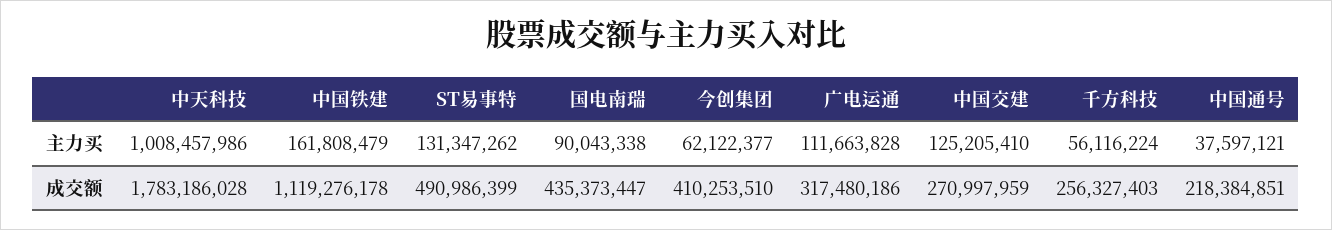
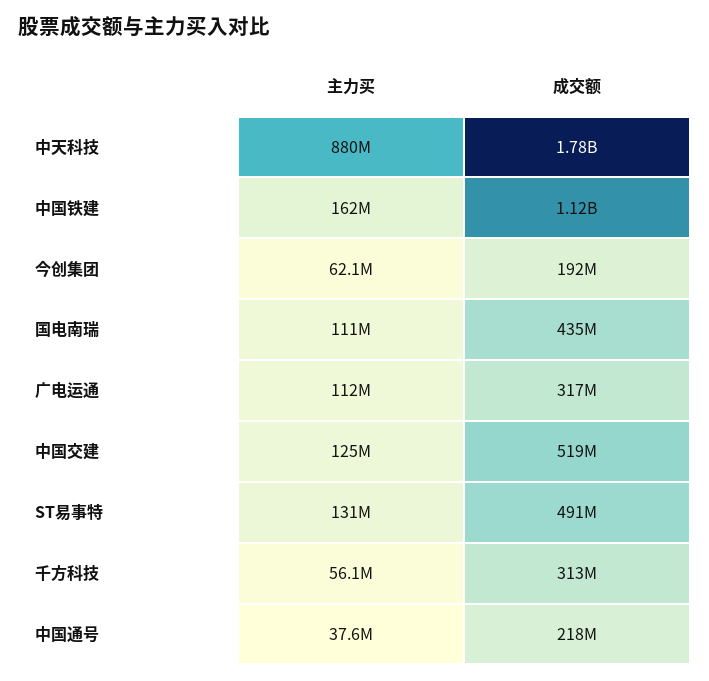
  {
    "中天科技": {
-     "主力买": 1008457986,
+     "主力买": 880000000,
      "成交额": 1783186028
    },
    "中国铁建": {
      "主力买": 161808479,
      "成交额": 1119276178
    },
    "ST易事特": {
      "主力买": 131347262,
      "成交额": 490986399
    },
    "国电南瑞": {
-     "主力买": 90043338,
+     "主力买": 111000000,
      "成交额": 435373447
    },
    "今创集团": {
      "主力买": 62122377,
-     "成交额": 410253510
+     "成交额": 192000000
    },
    "广电运通": {
      "主力买": 111663828,
      "成交额": 317480186
    },
    "中国交建": {
      "主力买": 125205410,
-     "成交额": 270997959
+     "成交额": 519000000
    },
    "千方科技": {
      "主力买": 56116224,
-     "成交额": 256327403
+     "成交额": 313000000
    },
    "中国通号": {
      "主力买": 37597121,
      "成交额": 218384851
    }
  }

